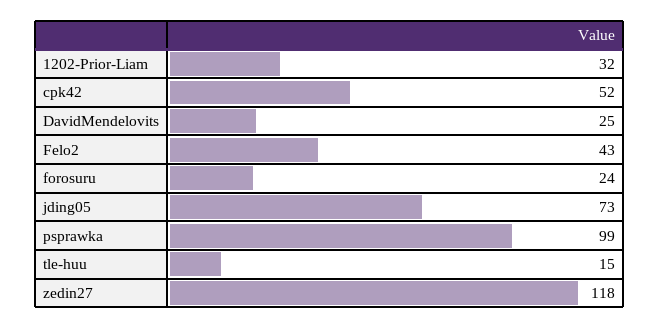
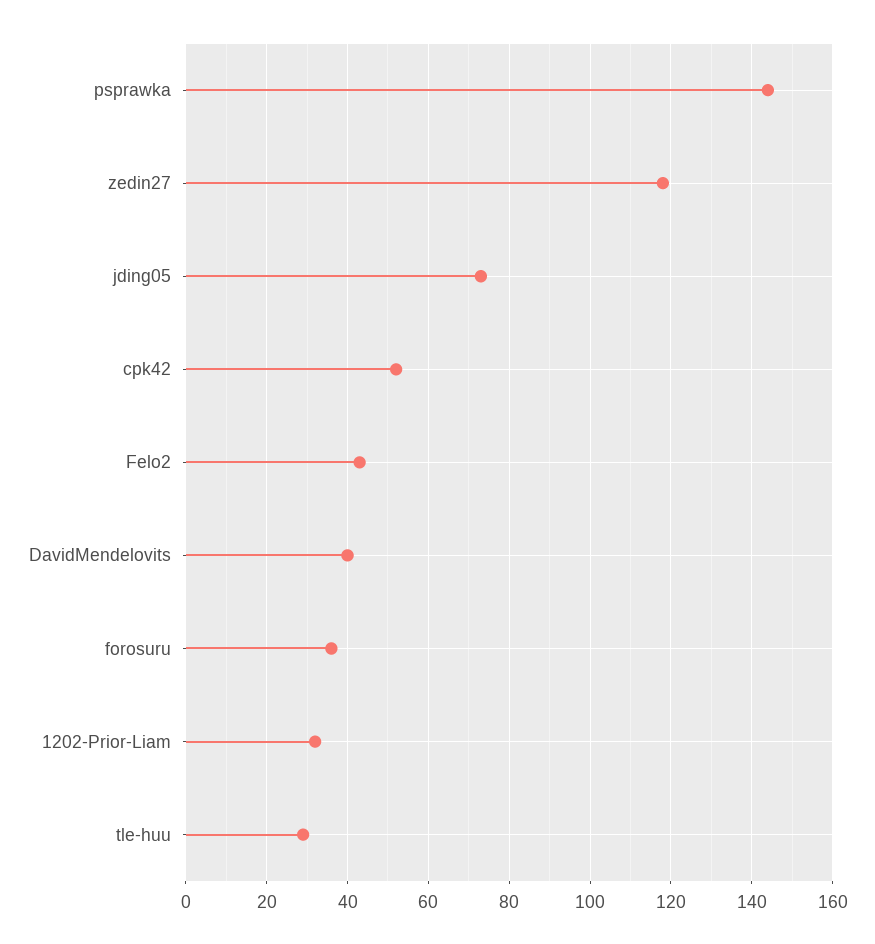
  {
    "1202-Prior-Liam": 32,
    "cpk42": 52,
-   "DavidMendelovits": 25,
+   "DavidMendelovits": 40,
    "Felo2": 43,
-   "forosuru": 24,
+   "forosuru": 35,
    "jding05": 73,
-   "psprawka": 99,
+   "psprawka": 145,
-   "tle-huu": 15,
+   "tle-huu": 30,
    "zedin27": 118
  }

